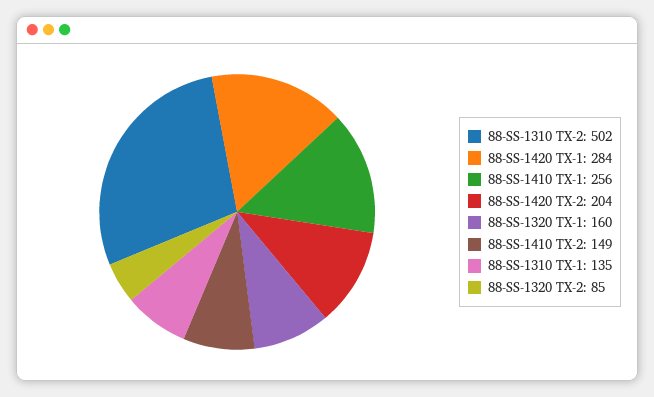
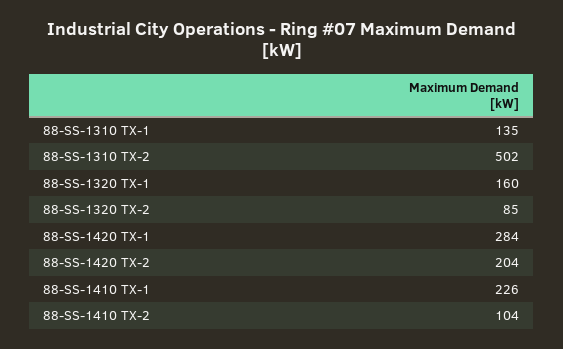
  {
    "88-SS-1310 TX-2": 502,
    "88-SS-1420 TX-1": 284,
-   "88-SS-1410 TX-1": 256,
+   "88-SS-1410 TX-1": 226,
    "88-SS-1420 TX-2": 204,
    "88-SS-1320 TX-1": 160,
-   "88-SS-1410 TX-2": 149,
+   "88-SS-1410 TX-2": 104,
    "88-SS-1310 TX-1": 135,
    "88-SS-1320 TX-2": 85
  }

